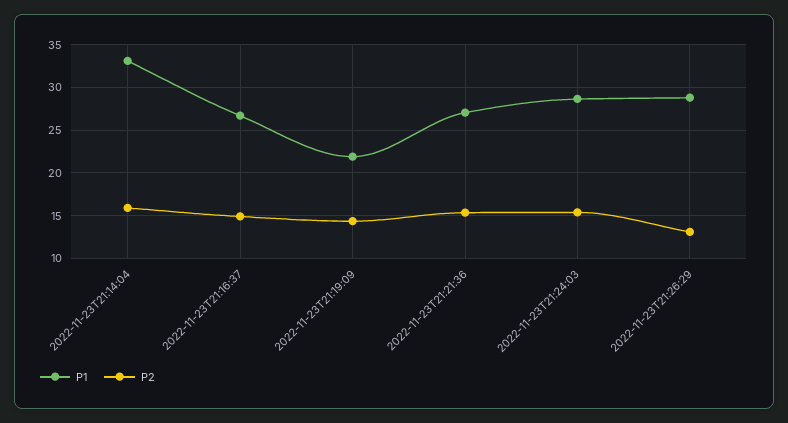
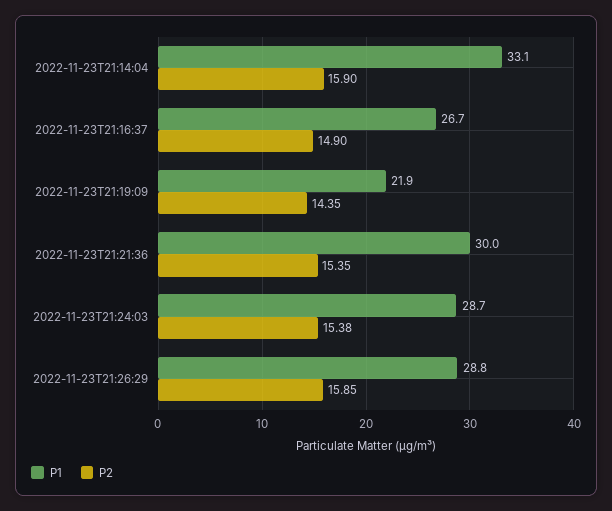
  {
    "P1": {
      "2022-11-23T21:14:04": 33.1,
      "2022-11-23T21:16:37": 26.7,
      "2022-11-23T21:19:09": 21.9,
-     "2022-11-23T21:21:36": 27,
+     "2022-11-23T21:21:36": 30,
      "2022-11-23T21:24:03": 28.7,
      "2022-11-23T21:26:29": 28.8
    },
    "P2": {
      "2022-11-23T21:14:04": 15.9,
      "2022-11-23T21:16:37": 14.9,
      "2022-11-23T21:19:09": 14.35,
      "2022-11-23T21:21:36": 15.35,
      "2022-11-23T21:24:03": 15.38,
-     "2022-11-23T21:26:29": 13
+     "2022-11-23T21:26:29": 15.85
    }
  }

